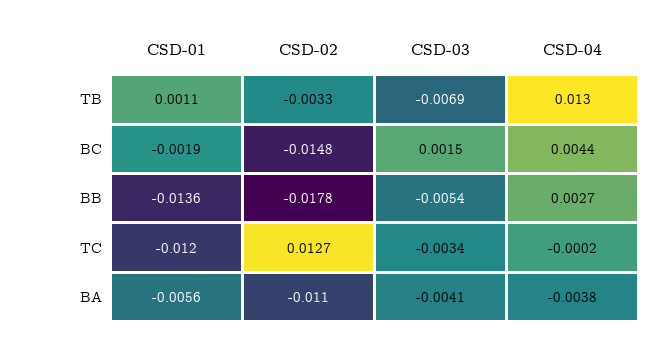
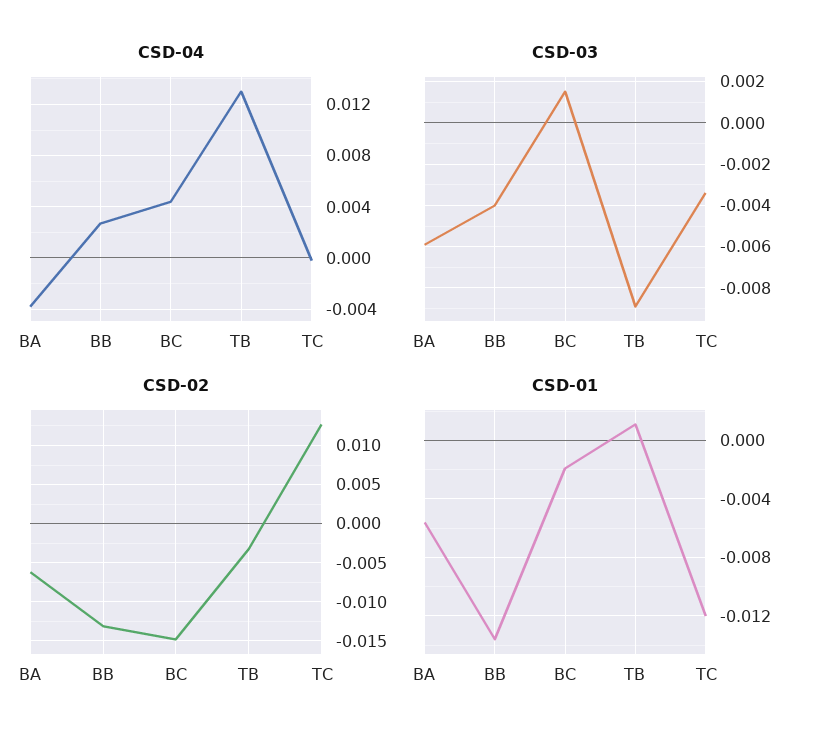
  {
    "CSD-01": {
      "TB": 0.0011,
      "BC": -0.0019,
      "BB": -0.0136,
      "TC": -0.012,
      "BA": -0.0056
    },
    "CSD-02": {
      "TB": -0.0033,
      "BC": -0.0148,
-     "BB": -0.0178,
+     "BB": -0.013,
      "TC": 0.0127,
-     "BA": -0.011
+     "BA": -0.006
    },
    "CSD-03": {
-     "TB": -0.0069,
+     "TB": -0.009,
      "BC": 0.0015,
-     "BB": -0.0054,
+     "BB": -0.004,
      "TC": -0.0034,
-     "BA": -0.0041
+     "BA": -0.006
    },
    "CSD-04": {
      "TB": 0.013,
      "BC": 0.0044,
      "BB": 0.0027,
      "TC": -0.0002,
      "BA": -0.0038
    }
  }

